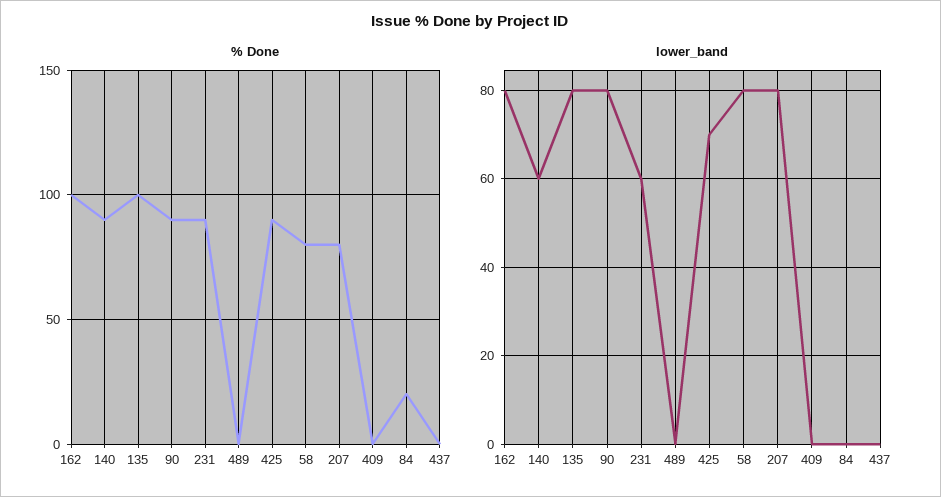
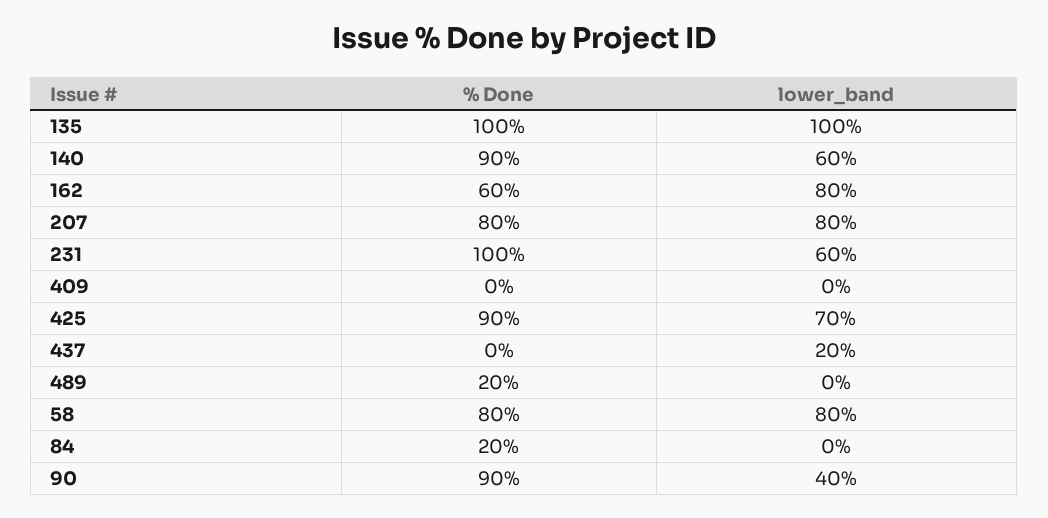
  {
    "% Done": {
-     "162": 100,
+     "162": 60,
      "140": 90,
      "135": 100,
      "90": 90,
-     "231": 90,
+     "231": 100,
-     "489": 0,
+     "489": 20,
      "425": 90,
      "58": 80,
      "207": 80,
      "409": 0,
      "84": 20,
      "437": 0
    },
    "lower_band": {
      "162": 80,
      "140": 60,
-     "135": 80,
+     "135": 100,
-     "90": 80,
+     "90": 40,
      "231": 60,
      "489": 0,
      "425": 70,
      "58": 80,
      "207": 80,
      "409": 0,
      "84": 0,
-     "437": 0
+     "437": 20
    }
  }

